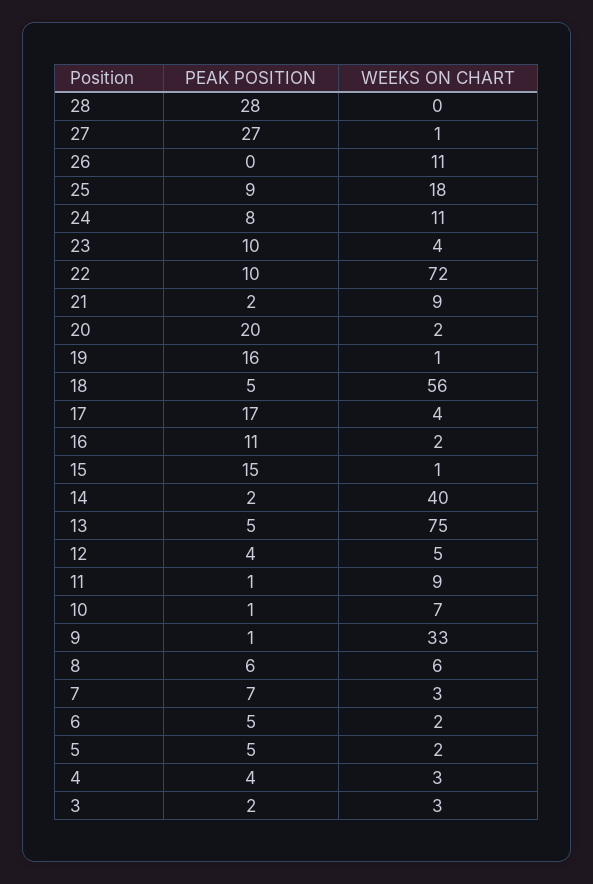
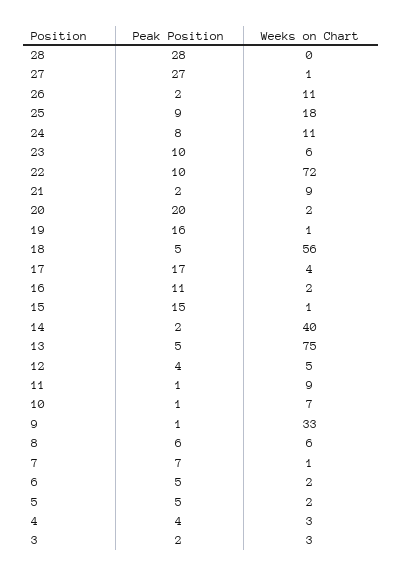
  {
    "PEAK POSITION": {
      "28": 28,
      "27": 27,
-     "26": 0,
+     "26": 2,
      "25": 9,
      "24": 8,
      "23": 10,
      "22": 10,
      "21": 2,
      "20": 20,
      "19": 16,
      "18": 5,
      "17": 17,
      "16": 11,
      "15": 15,
      "14": 2,
      "13": 5,
      "12": 4,
      "11": 1,
      "10": 1,
      "9": 1,
      "8": 6,
      "7": 7,
      "6": 5,
      "5": 5,
      "4": 4,
      "3": 2
    },
    "WEEKS ON CHART": {
      "28": 0,
      "27": 1,
      "26": 11,
      "25": 18,
      "24": 11,
-     "23": 4,
+     "23": 6,
      "22": 72,
      "21": 9,
      "20": 2,
      "19": 1,
      "18": 56,
      "17": 4,
      "16": 2,
      "15": 1,
      "14": 40,
      "13": 75,
      "12": 5,
      "11": 9,
      "10": 7,
      "9": 33,
      "8": 6,
-     "7": 3,
+     "7": 1,
      "6": 2,
      "5": 2,
      "4": 3,
      "3": 3
    }
  }

